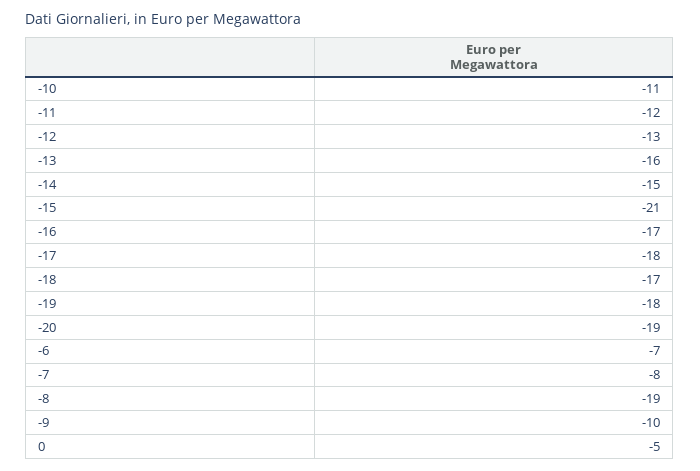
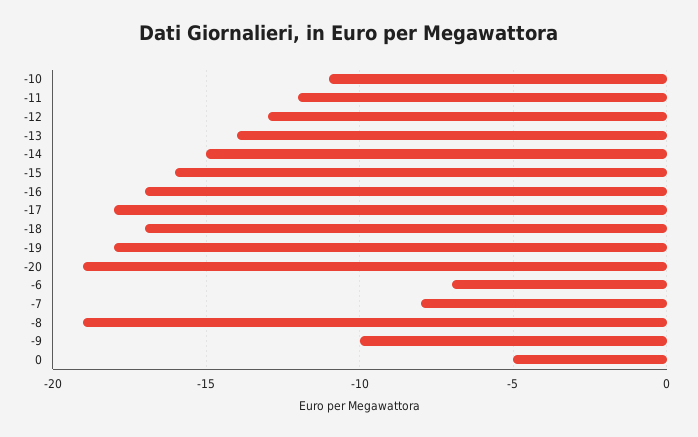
  {
    "-10": -11,
    "-11": -12,
    "-12": -13,
-   "-13": -16,
+   "-13": -14,
    "-14": -15,
-   "-15": -21,
+   "-15": -16,
    "-16": -17,
    "-17": -18,
    "-18": -17,
    "-19": -18,
    "-20": -19,
    "-6": -7,
    "-7": -8,
    "-8": -19,
    "-9": -10,
    "0": -5
  }

